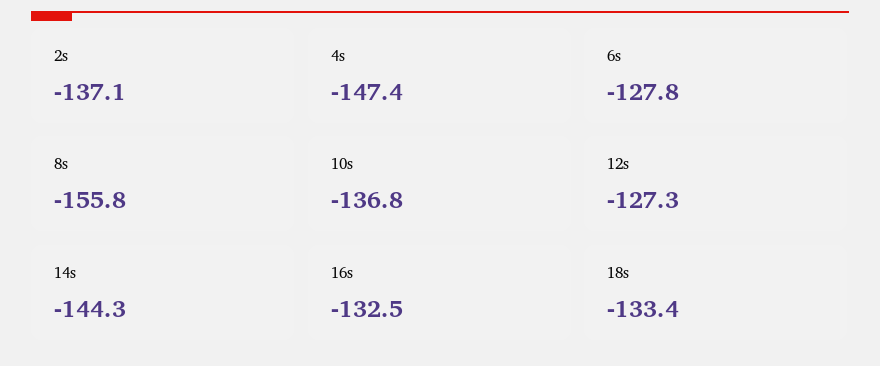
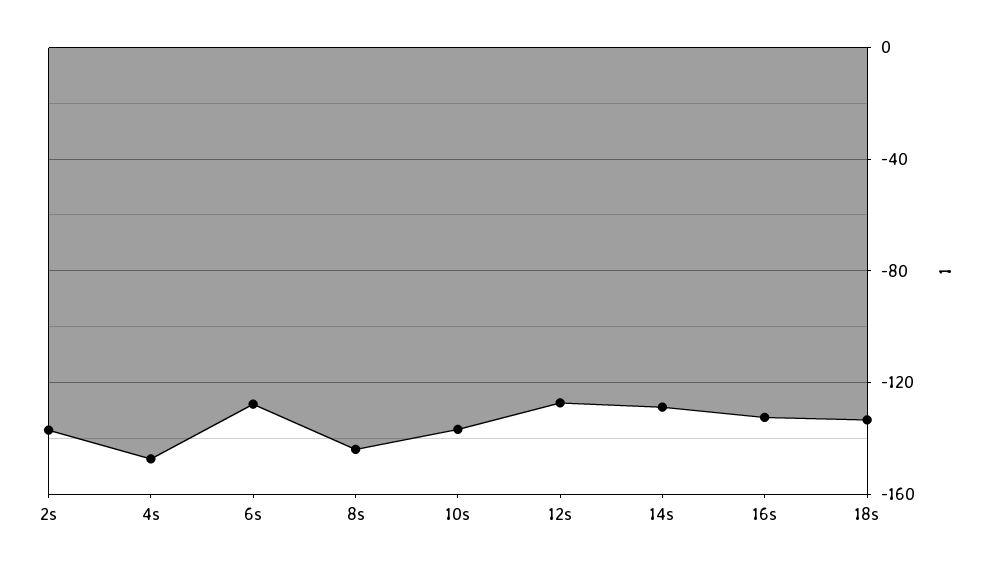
  {
    "2s": -137.1,
    "4s": -147.4,
    "6s": -127.8,
-   "8s": -155.8,
+   "8s": -145,
    "10s": -136.8,
    "12s": -127.3,
-   "14s": -144.3,
+   "14s": -130,
    "16s": -132.5,
    "18s": -133.4
  }

